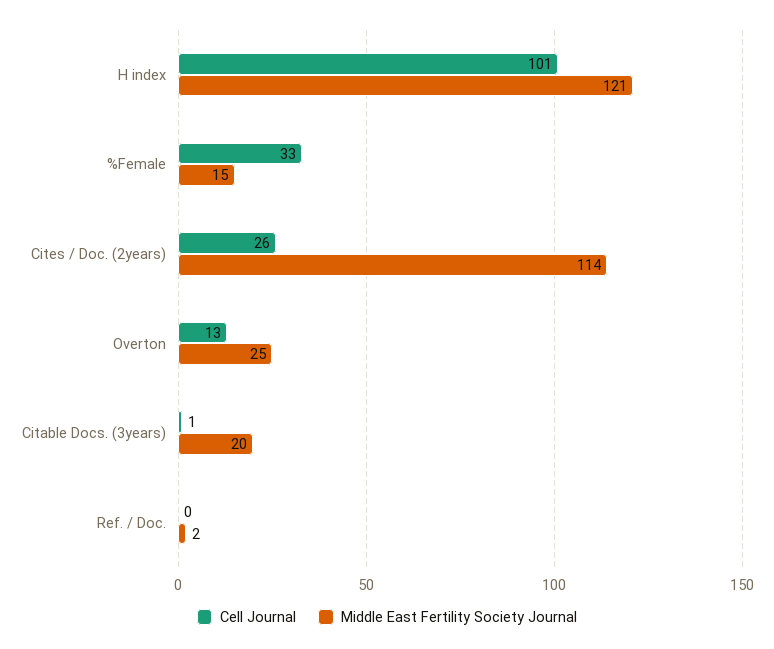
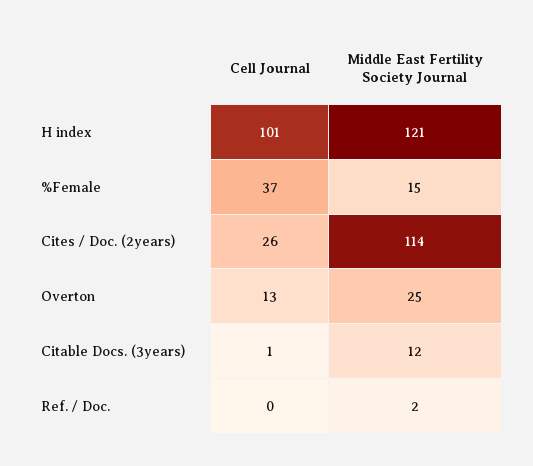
  {
    "Cell Journal": {
      "H index": 101,
-     "%Female": 33,
+     "%Female": 37,
      "Cites / Doc. (2years)": 26,
      "Overton": 13,
      "Citable Docs. (3years)": 1,
      "Ref. / Doc.": 0
    },
    "Middle East Fertility Society Journal": {
      "H index": 121,
      "%Female": 15,
      "Cites / Doc. (2years)": 114,
      "Overton": 25,
-     "Citable Docs. (3years)": 20,
+     "Citable Docs. (3years)": 12,
      "Ref. / Doc.": 2
    }
  }

